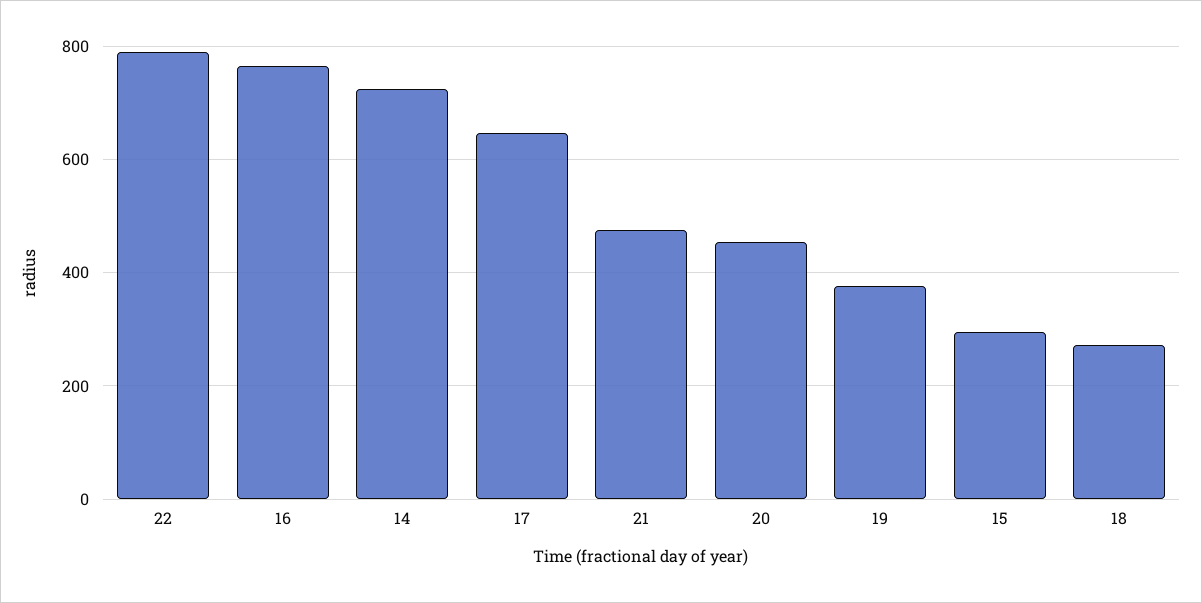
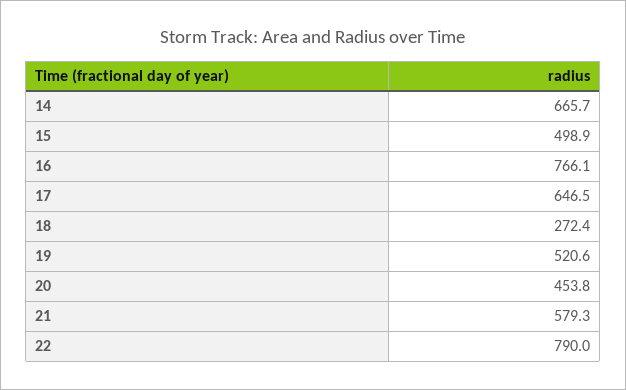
  {
    "22": 790,
    "16": 766.1,
-   "14": 720,
+   "14": 665.7,
    "17": 646.5,
-   "21": 480,
+   "21": 579.3,
    "20": 453.8,
-   "19": 380,
+   "19": 520.6,
-   "15": 300,
+   "15": 498.9,
    "18": 272.4
  }

